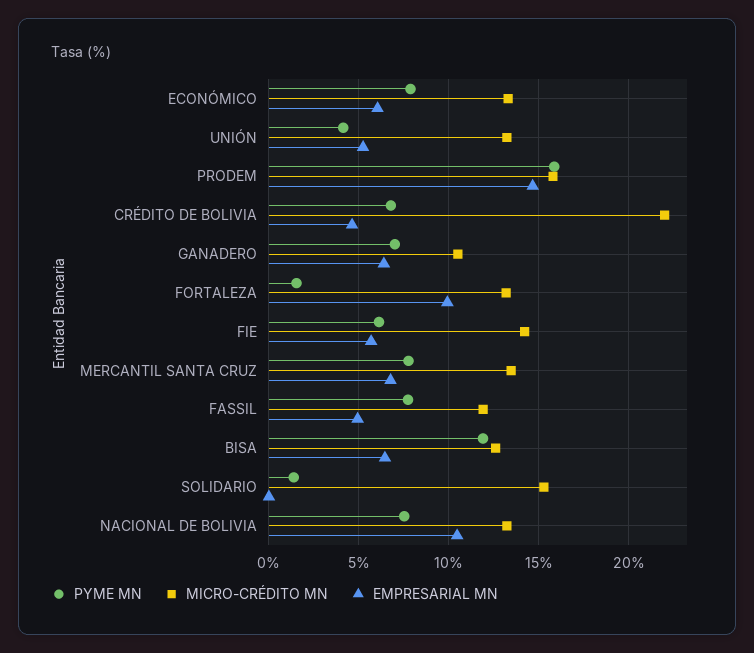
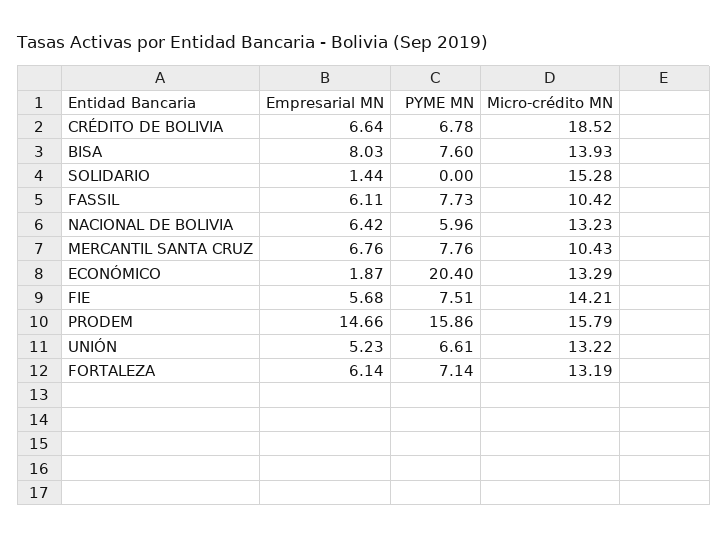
  {
    "PYME MN": {
-     "ECONÓMICO": 8,
+     "ECONÓMICO": 20.4,
-     "UNIÓN": 4,
+     "UNIÓN": 6.61,
      "PRODEM": 15.86,
      "CRÉDITO DE BOLIVIA": 6.78,
-     "GANADERO": 7,
-     "FORTALEZA": 1.5,
+     "FORTALEZA": 7.14,
-     "FIE": 6,
+     "FIE": 7.51,
      "MERCANTIL SANTA CRUZ": 7.76,
      "FASSIL": 7.73,
-     "BISA": 12,
+     "BISA": 7.6,
-     "SOLIDARIO": 1.5,
+     "SOLIDARIO": 0,
-     "NACIONAL DE BOLIVIA": 7.5
+     "NACIONAL DE BOLIVIA": 5.96
    },
    "MICRO-CRÉDITO MN": {
      "ECONÓMICO": 13.29,
      "UNIÓN": 13.22,
      "PRODEM": 15.79,
-     "CRÉDITO DE BOLIVIA": 22,
+     "CRÉDITO DE BOLIVIA": 18.52,
-     "GANADERO": 10.5,
      "FORTALEZA": 13.19,
      "FIE": 14.21,
-     "MERCANTIL SANTA CRUZ": 13.5,
+     "MERCANTIL SANTA CRUZ": 10.43,
-     "FASSIL": 12,
+     "FASSIL": 10.42,
-     "BISA": 12.5,
+     "BISA": 13.93,
      "SOLIDARIO": 15.28,
      "NACIONAL DE BOLIVIA": 13.23
    },
    "EMPRESARIAL MN": {
-     "ECONÓMICO": 6,
+     "ECONÓMICO": 1.87,
      "UNIÓN": 5.23,
      "PRODEM": 14.66,
-     "CRÉDITO DE BOLIVIA": 4.5,
+     "CRÉDITO DE BOLIVIA": 6.64,
-     "GANADERO": 6.5,
-     "FORTALEZA": 10,
+     "FORTALEZA": 6.14,
      "FIE": 5.68,
      "MERCANTIL SANTA CRUZ": 6.76,
-     "FASSIL": 5,
+     "FASSIL": 6.11,
-     "BISA": 6.5,
+     "BISA": 8.03,
-     "SOLIDARIO": 0,
+     "SOLIDARIO": 1.44,
-     "NACIONAL DE BOLIVIA": 10.5
+     "NACIONAL DE BOLIVIA": 6.42
    }
  }

